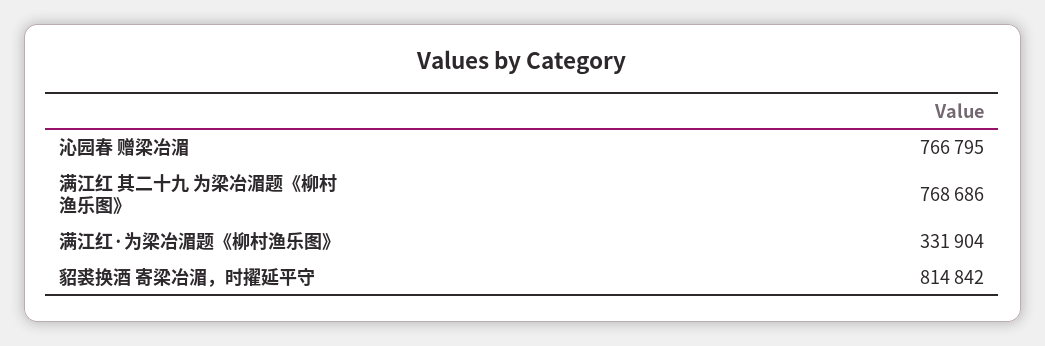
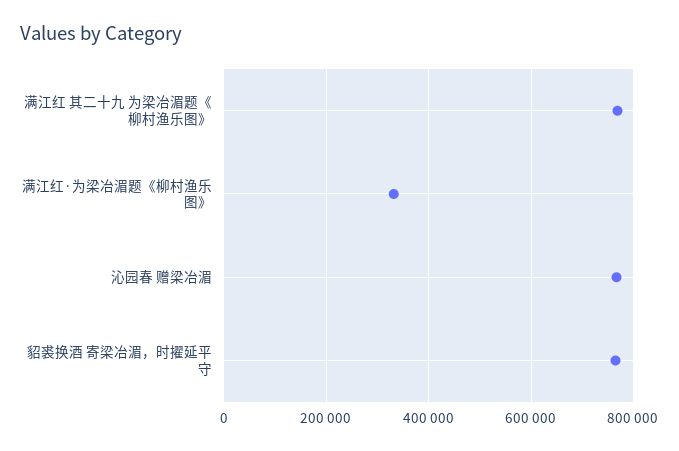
  {
    "沁园春 赠梁冶湄": 766795,
    "满江红 其二十九 为梁冶湄题《柳村渔乐图》": 768686,
    "满江红·为梁冶湄题《柳村渔乐图》": 331904,
-   "貂裘换酒 寄梁冶湄，时擢延平守": 814842
+   "貂裘换酒 寄梁冶湄，时擢延平守": 760000
  }

